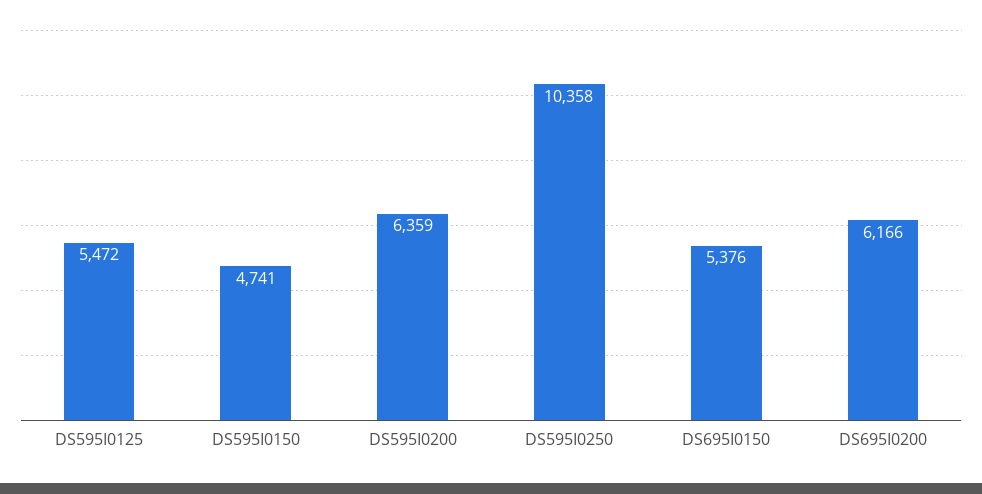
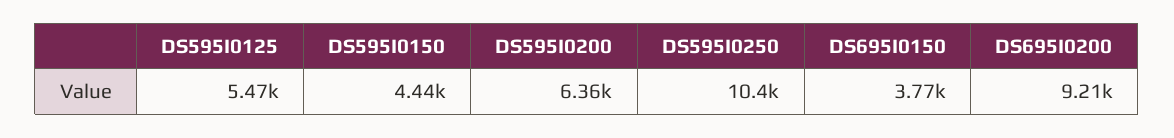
  {
    "DS595I0125": 5472,
-   "DS595I0150": 4741,
+   "DS595I0150": 4440,
    "DS595I0200": 6359,
    "DS595I0250": 10358,
-   "DS695I0150": 5376,
+   "DS695I0150": 3770,
-   "DS695I0200": 6166
+   "DS695I0200": 9210
  }

